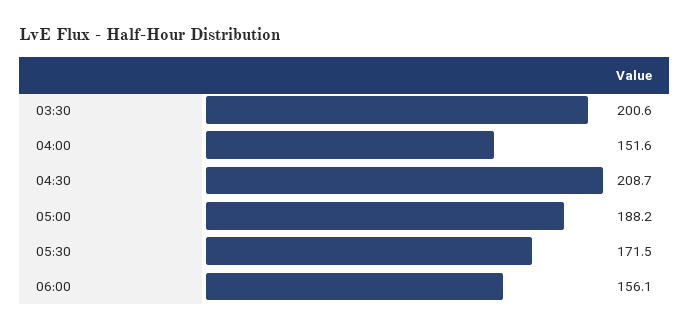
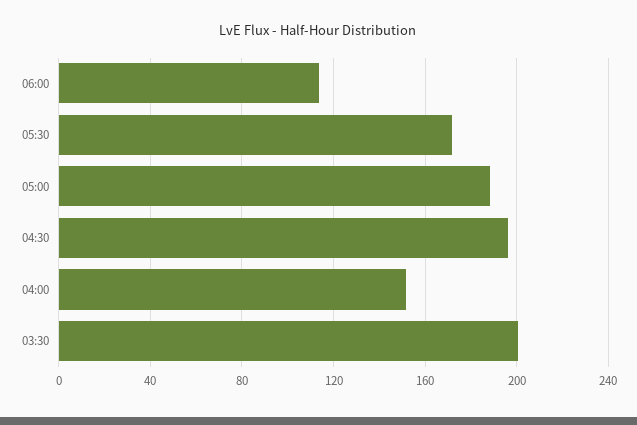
  {
    "03:30": 200.6,
    "04:00": 151.6,
-   "04:30": 208.7,
+   "04:30": 195,
    "05:00": 188.2,
    "05:30": 171.5,
-   "06:00": 156.1
+   "06:00": 115
  }

